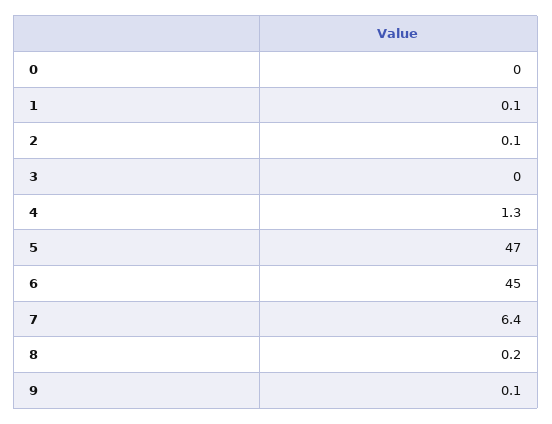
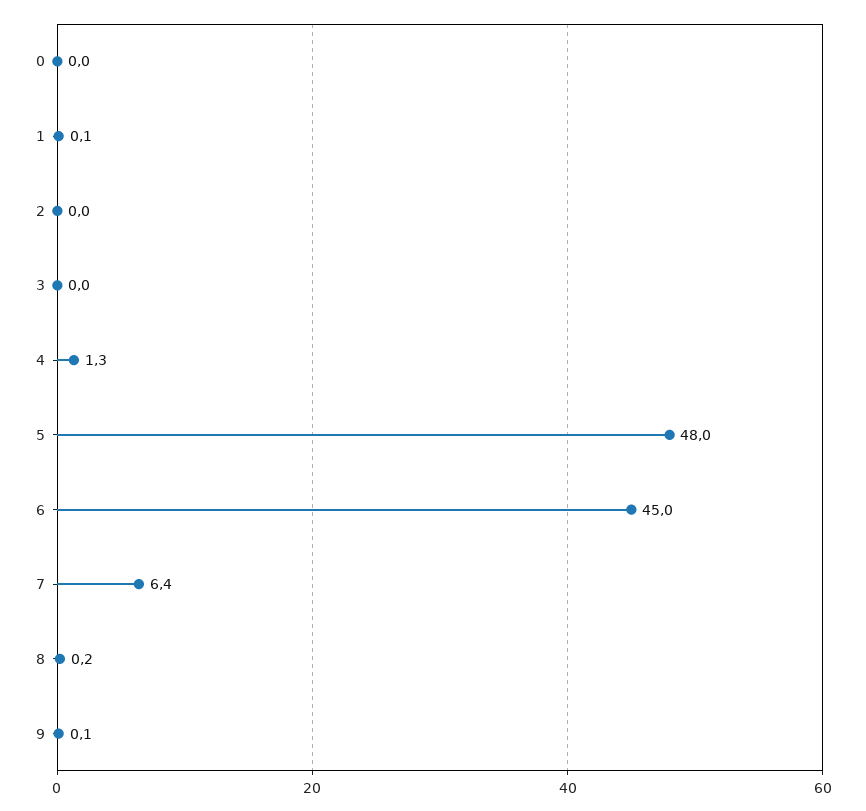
  {
    "0": 0,
    "1": 0.1,
-   "2": 0.1,
+   "2": 0,
    "3": 0,
    "4": 1.3,
-   "5": 47,
+   "5": 48,
    "6": 45,
    "7": 6.4,
    "8": 0.2,
    "9": 0.1
  }

